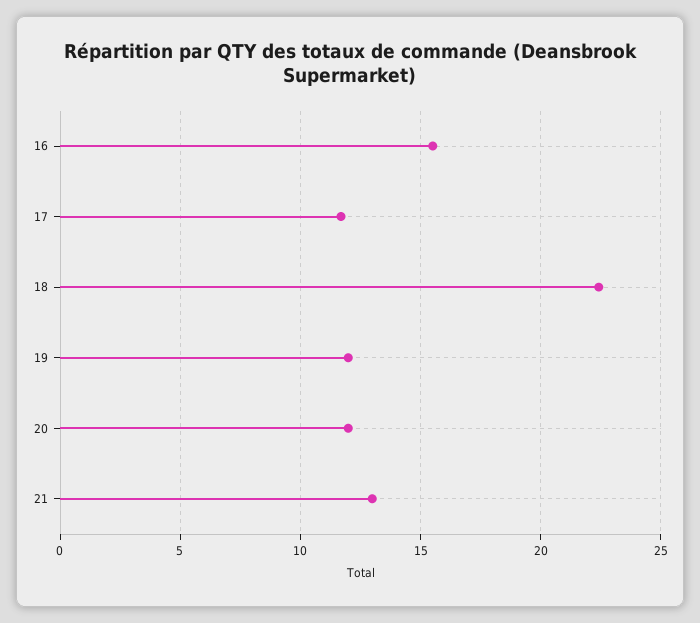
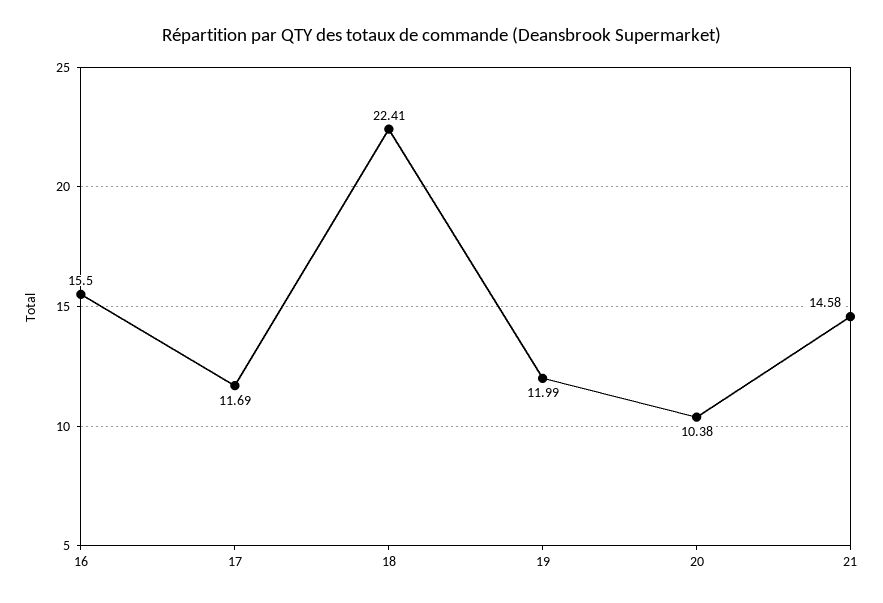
  {
    "16": 15.5,
    "17": 11.69,
    "18": 22.41,
    "19": 11.99,
-   "20": 12,
+   "20": 10.38,
-   "21": 13
+   "21": 14.58
  }

